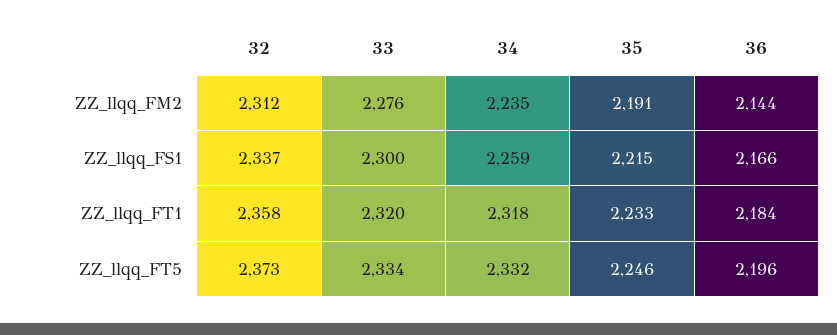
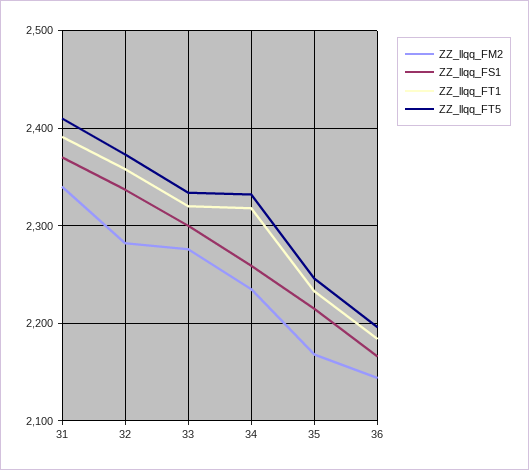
  {
    "ZZ_llqq_FM2": {
-     "32": 2312,
+     "32": 2280,
      "33": 2276,
      "34": 2235,
-     "35": 2191,
+     "35": 2170,
-     "36": 2144
+     "36": 2144,
+     "31": 2340
    },
    "ZZ_llqq_FS1": {
      "32": 2337,
      "33": 2300,
      "34": 2259,
      "35": 2215,
-     "36": 2166
+     "36": 2166,
+     "31": 2370
    },
    "ZZ_llqq_FT1": {
      "32": 2358,
      "33": 2320,
      "34": 2318,
      "35": 2233,
-     "36": 2184
+     "36": 2184,
+     "31": 2390
    },
    "ZZ_llqq_FT5": {
      "32": 2373,
      "33": 2334,
      "34": 2332,
      "35": 2246,
-     "36": 2196
+     "36": 2196,
+     "31": 2410
    }
  }

